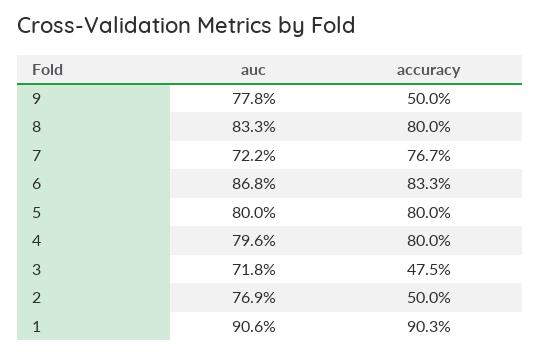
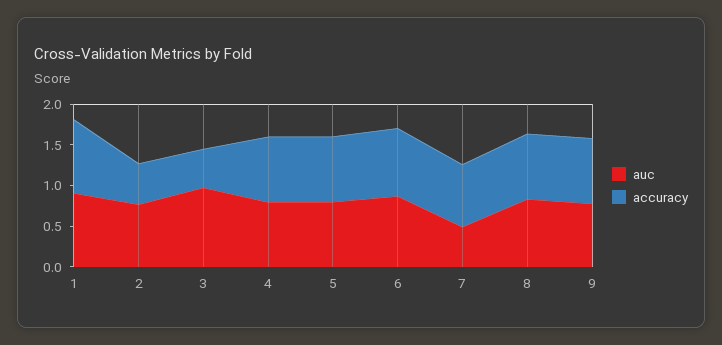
  {
    "auc": {
      "9": 0.778,
      "8": 0.833,
-     "7": 0.722,
+     "7": 0.5,
      "6": 0.868,
      "5": 0.8,
      "4": 0.796,
-     "3": 0.718,
+     "3": 1,
      "2": 0.769,
      "1": 0.906
    },
    "accuracy": {
-     "9": 0.5,
+     "9": 0.8,
      "8": 0.8,
      "7": 0.767,
      "6": 0.833,
      "5": 0.8,
      "4": 0.8,
      "3": 0.475,
      "2": 0.5,
      "1": 0.903
    }
  }

